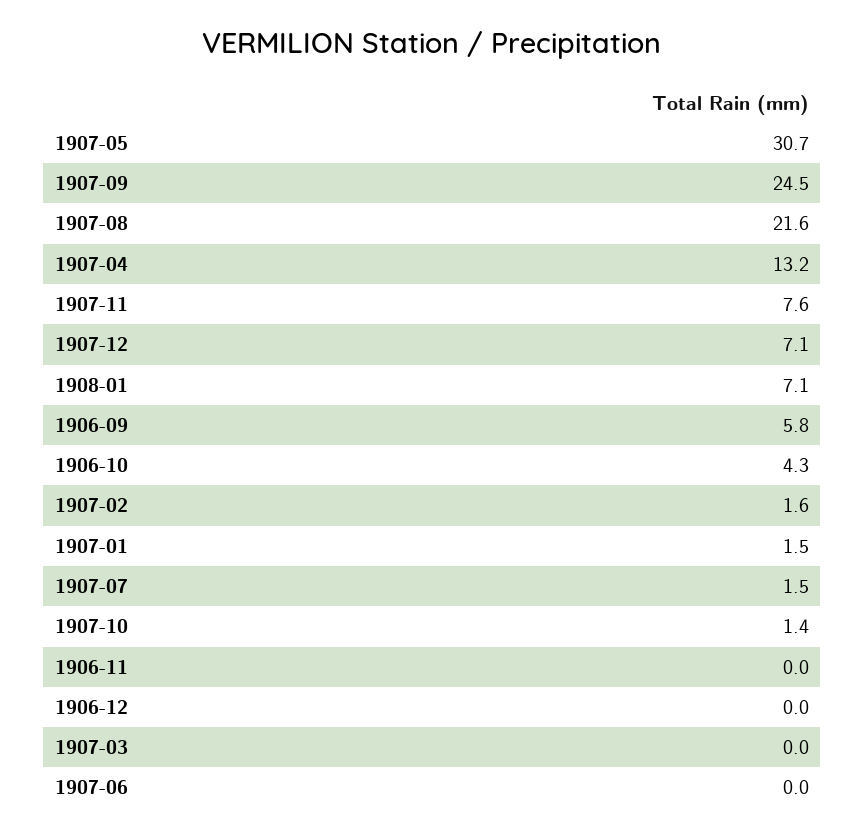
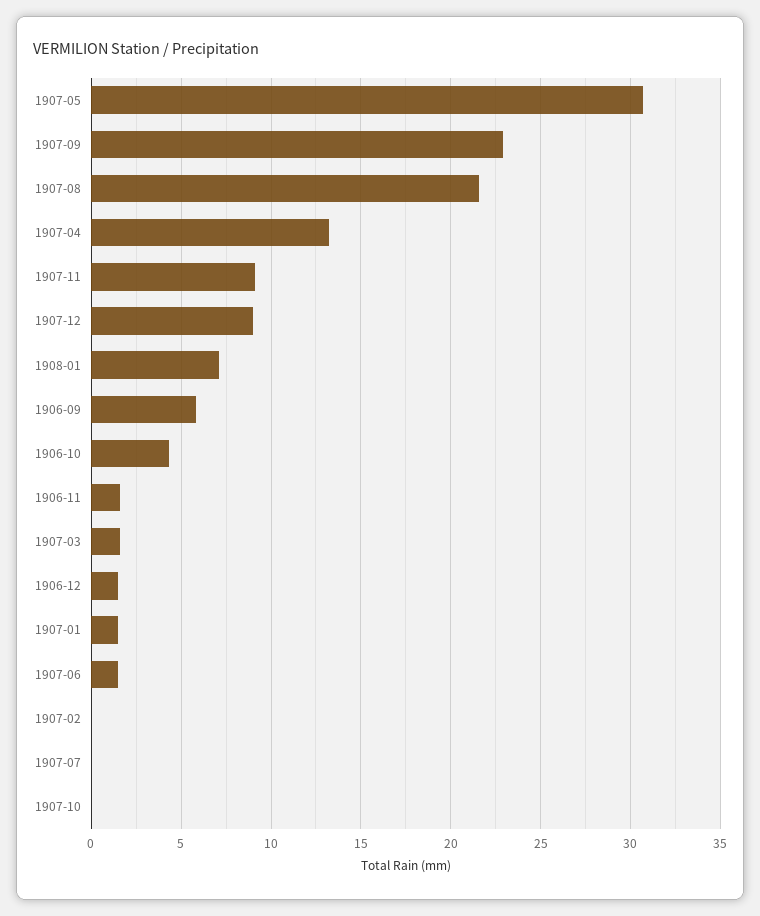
  {
    "1907-05": 30.7,
-   "1907-09": 24.5,
+   "1907-09": 23,
    "1907-08": 21.6,
    "1907-04": 13.2,
-   "1907-11": 7.6,
+   "1907-11": 9,
-   "1907-12": 7.1,
+   "1907-12": 9,
    "1908-01": 7.1,
    "1906-09": 5.8,
    "1906-10": 4.3,
-   "1907-02": 1.6,
+   "1907-02": 0,
    "1907-01": 1.5,
-   "1907-07": 1.5,
+   "1907-07": 0,
-   "1907-10": 1.4,
+   "1907-10": 0,
-   "1906-11": 0,
+   "1906-11": 1.5,
-   "1906-12": 0,
+   "1906-12": 1.5,
-   "1907-03": 0,
+   "1907-03": 1.5,
-   "1907-06": 0
+   "1907-06": 1.5
  }

